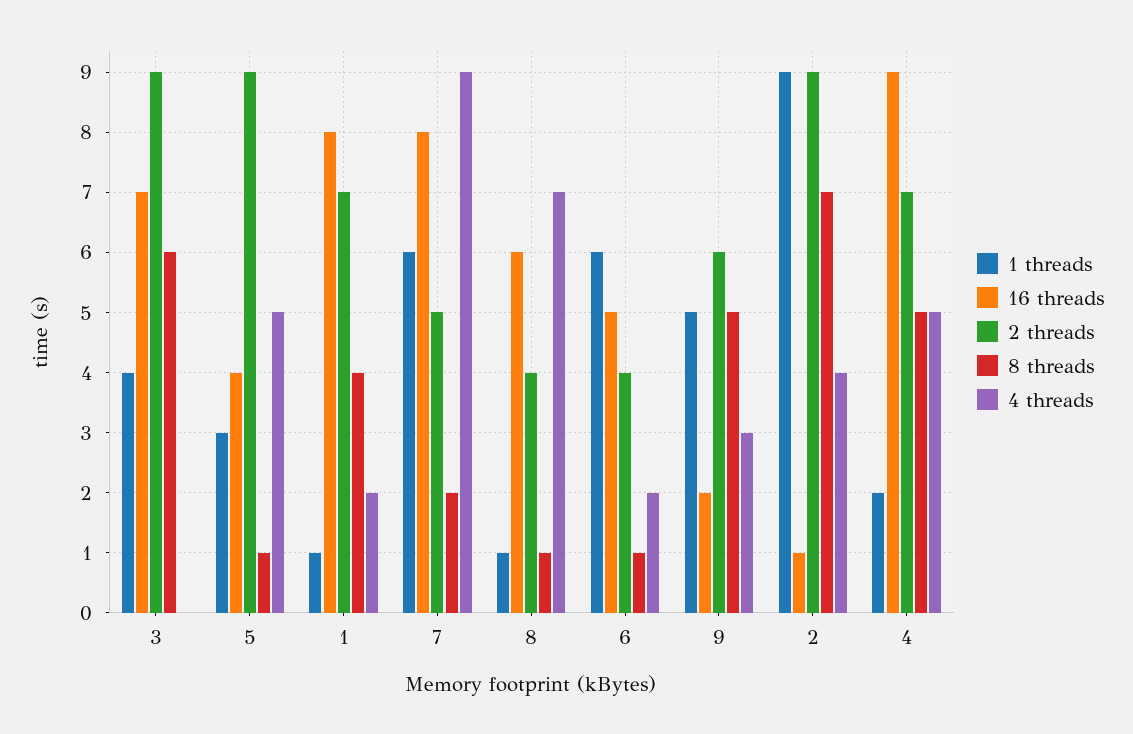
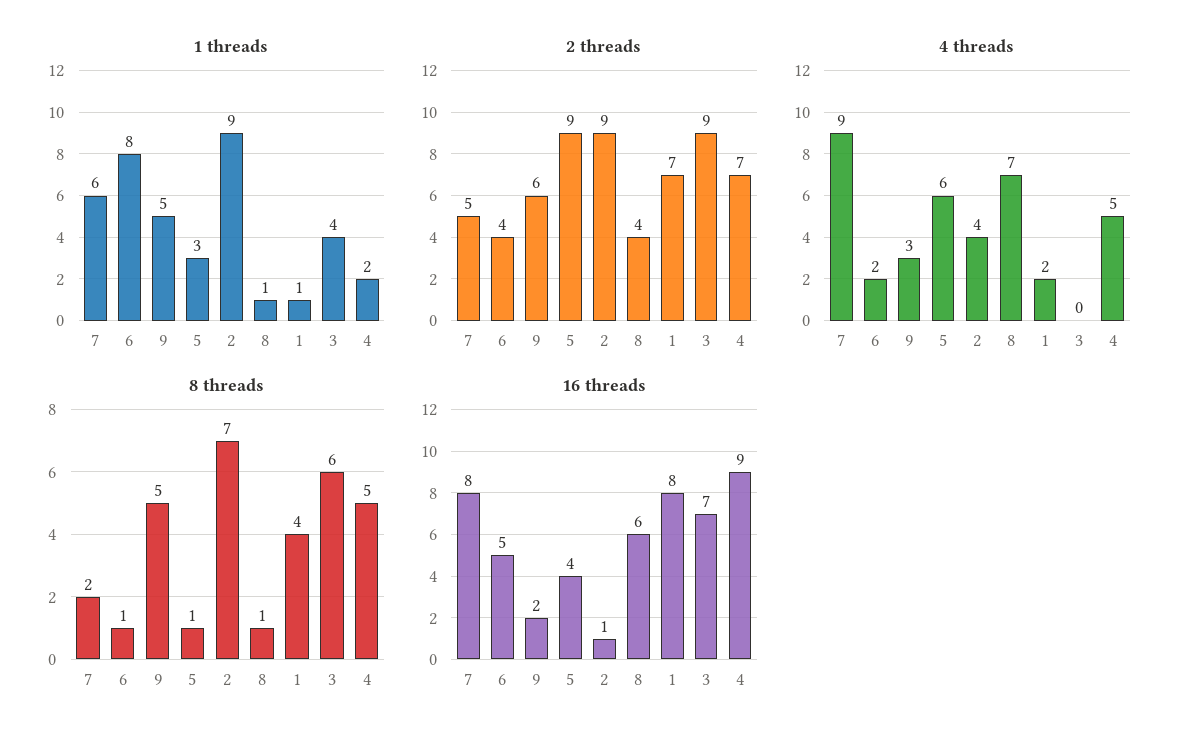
  {
    "1 threads": {
      "3": 4,
      "5": 3,
      "1": 1,
      "7": 6,
      "8": 1,
-     "6": 6,
+     "6": 8,
      "9": 5,
      "2": 9,
      "4": 2
    },
    "16 threads": {
      "3": 7,
      "5": 4,
      "1": 8,
      "7": 8,
      "8": 6,
      "6": 5,
      "9": 2,
      "2": 1,
      "4": 9
    },
    "2 threads": {
      "3": 9,
      "5": 9,
      "1": 7,
      "7": 5,
      "8": 4,
      "6": 4,
      "9": 6,
      "2": 9,
      "4": 7
    },
    "8 threads": {
      "3": 6,
      "5": 1,
      "1": 4,
      "7": 2,
      "8": 1,
      "6": 1,
      "9": 5,
      "2": 7,
      "4": 5
    },
    "4 threads": {
      "3": 0,
-     "5": 5,
+     "5": 6,
      "1": 2,
      "7": 9,
      "8": 7,
      "6": 2,
      "9": 3,
      "2": 4,
      "4": 5
    }
  }

